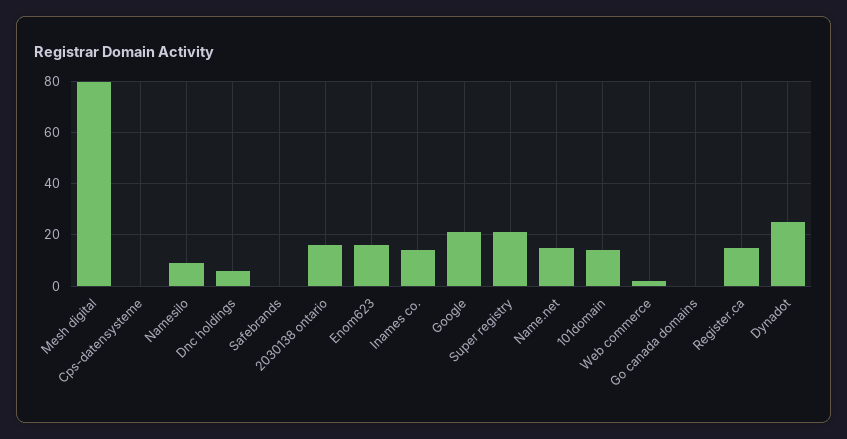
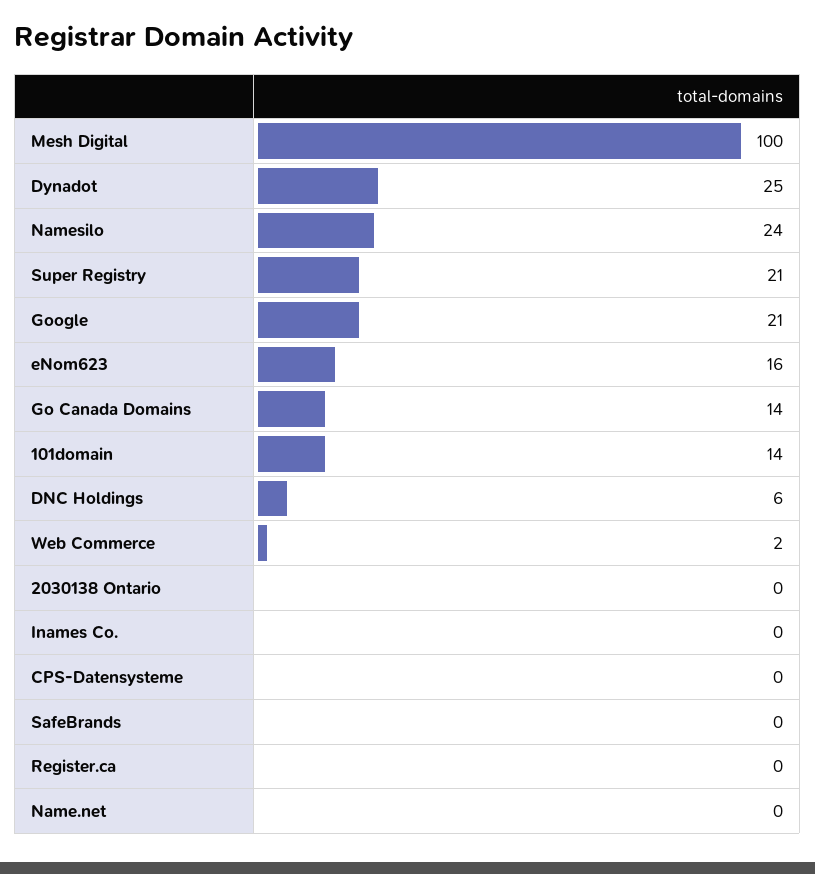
  {
-   "Mesh digital": 80,
+   "Mesh digital": 100,
    "Cps-datensysteme": 0,
-   "Namesilo": 10,
+   "Namesilo": 24,
    "Dnc holdings": 6,
    "Safebrands": 0,
-   "2030138 ontario": 15,
+   "2030138 ontario": 0,
    "Enom623": 16,
-   "Inames co.": 15,
+   "Inames co.": 0,
    "Google": 21,
    "Super registry": 21,
-   "Name.net": 15,
+   "Name.net": 0,
    "101domain": 14,
    "Web commerce": 2,
-   "Go canada domains": 0,
+   "Go canada domains": 14,
-   "Register.ca": 15,
+   "Register.ca": 0,
    "Dynadot": 25
  }

